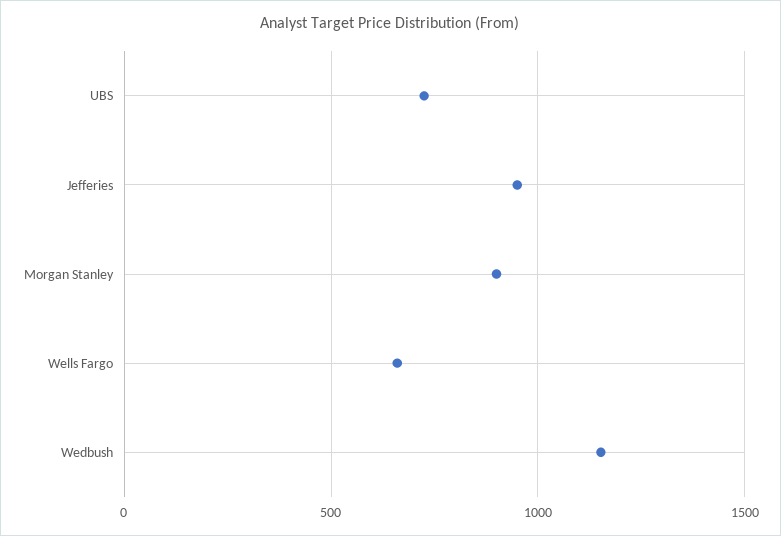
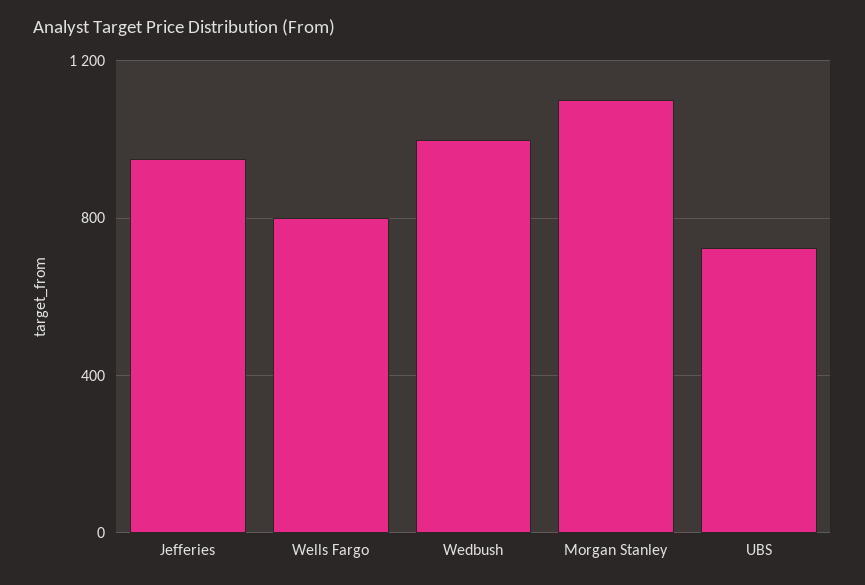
  {
    "UBS": 750,
    "Jefferies": 950,
-   "Morgan Stanley": 900,
+   "Morgan Stanley": 1100,
-   "Wells Fargo": 650,
+   "Wells Fargo": 800,
-   "Wedbush": 1150
+   "Wedbush": 1000
  }

